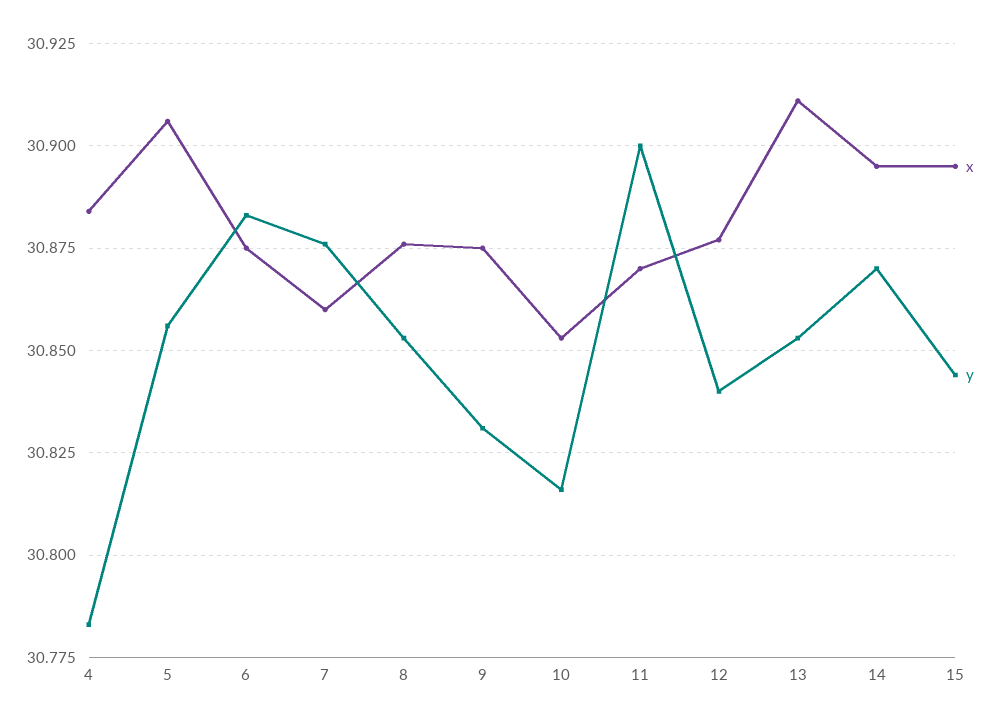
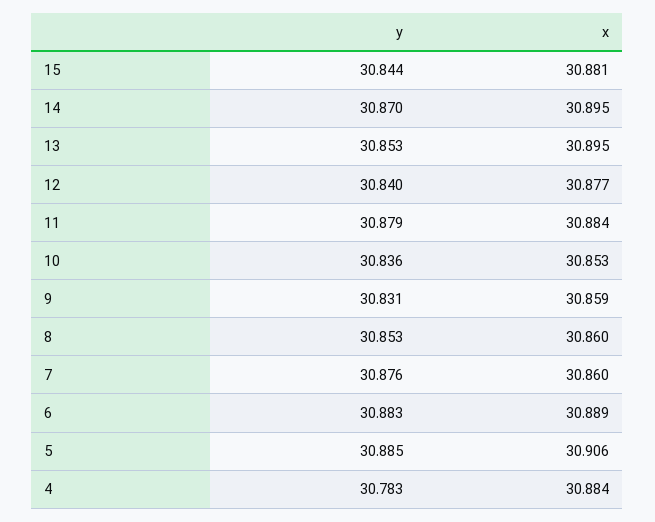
  {
    "x": {
      "4": 30.884,
      "5": 30.906,
-     "6": 30.875,
+     "6": 30.889,
      "7": 30.86,
-     "8": 30.875,
+     "8": 30.86,
-     "9": 30.875,
+     "9": 30.859,
      "10": 30.853,
-     "11": 30.87,
+     "11": 30.884,
      "12": 30.877,
-     "13": 30.91,
+     "13": 30.895,
      "14": 30.895,
-     "15": 30.895
+     "15": 30.881
    },
    "y": {
      "4": 30.783,
-     "5": 30.855,
+     "5": 30.885,
      "6": 30.883,
      "7": 30.876,
      "8": 30.853,
      "9": 30.831,
-     "10": 30.815,
+     "10": 30.836,
-     "11": 30.9,
+     "11": 30.879,
      "12": 30.84,
      "13": 30.853,
      "14": 30.87,
      "15": 30.844
    }
  }

